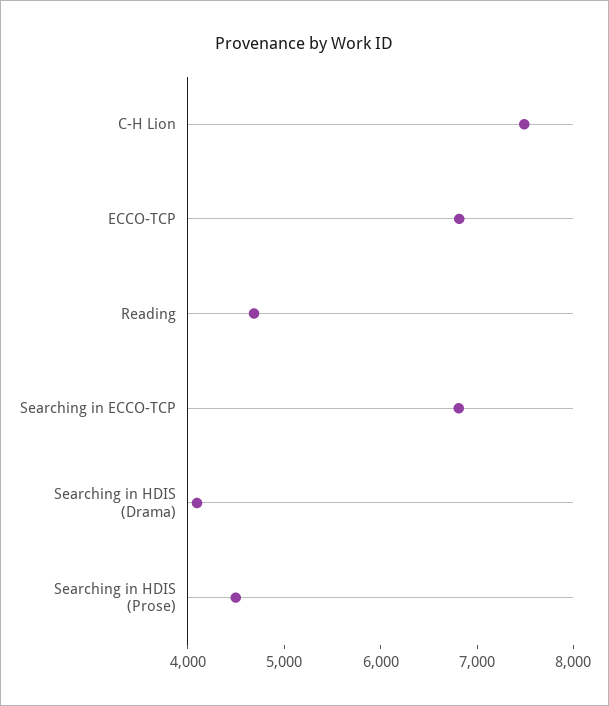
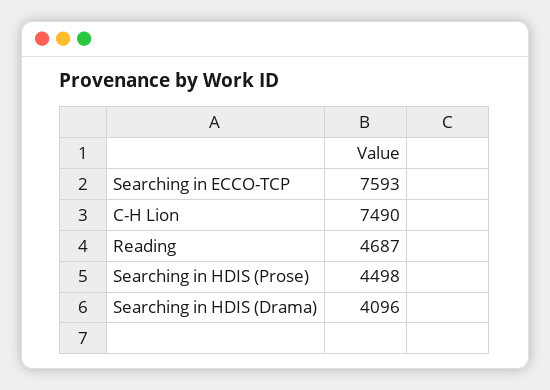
  {
    "C-H Lion": 7490,
-   "ECCO-TCP": 6800,
    "Reading": 4687,
-   "Searching in ECCO-TCP": 6800,
+   "Searching in ECCO-TCP": 7593,
    "Searching in HDIS (Drama)": 4096,
    "Searching in HDIS (Prose)": 4498
  }

